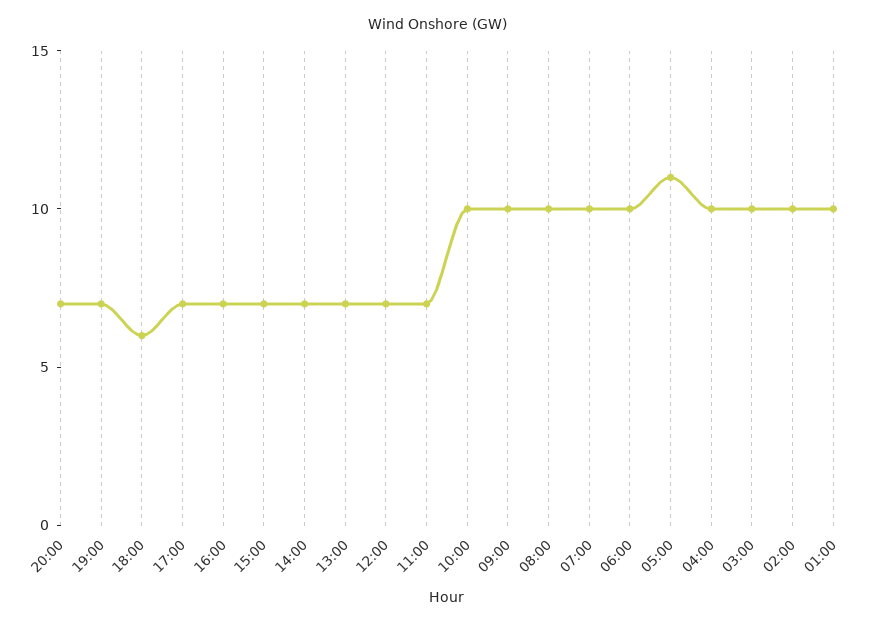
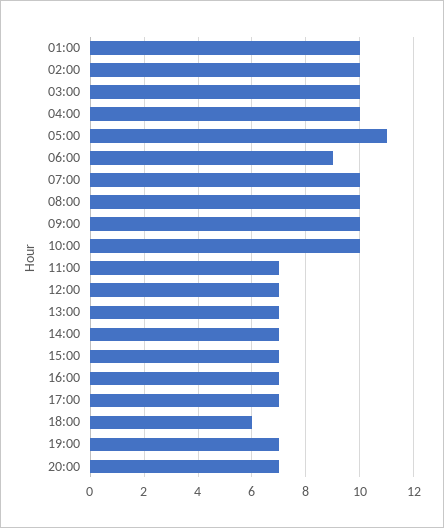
  {
    "20:00": 7,
    "19:00": 7,
    "18:00": 6,
    "17:00": 7,
    "16:00": 7,
    "15:00": 7,
    "14:00": 7,
    "13:00": 7,
    "12:00": 7,
    "11:00": 7,
    "10:00": 10,
    "09:00": 10,
    "08:00": 10,
    "07:00": 10,
-   "06:00": 10,
+   "06:00": 9,
    "05:00": 11,
    "04:00": 10,
    "03:00": 10,
    "02:00": 10,
    "01:00": 10
  }

